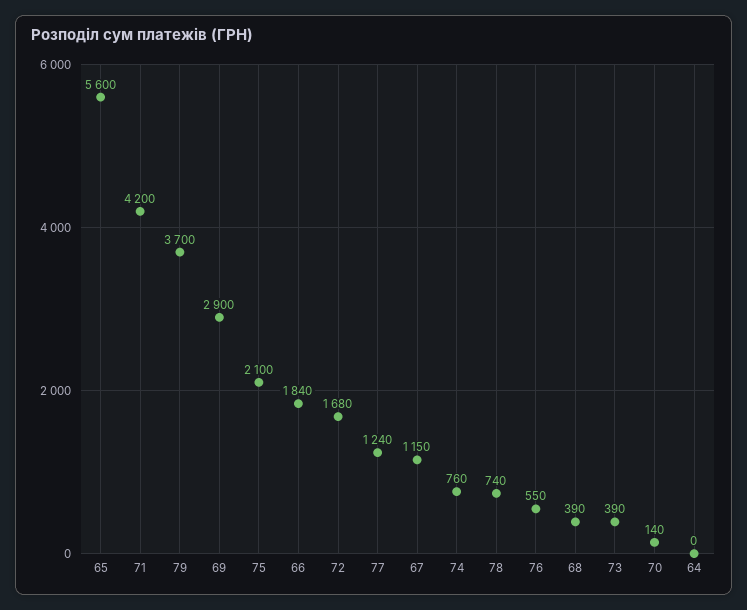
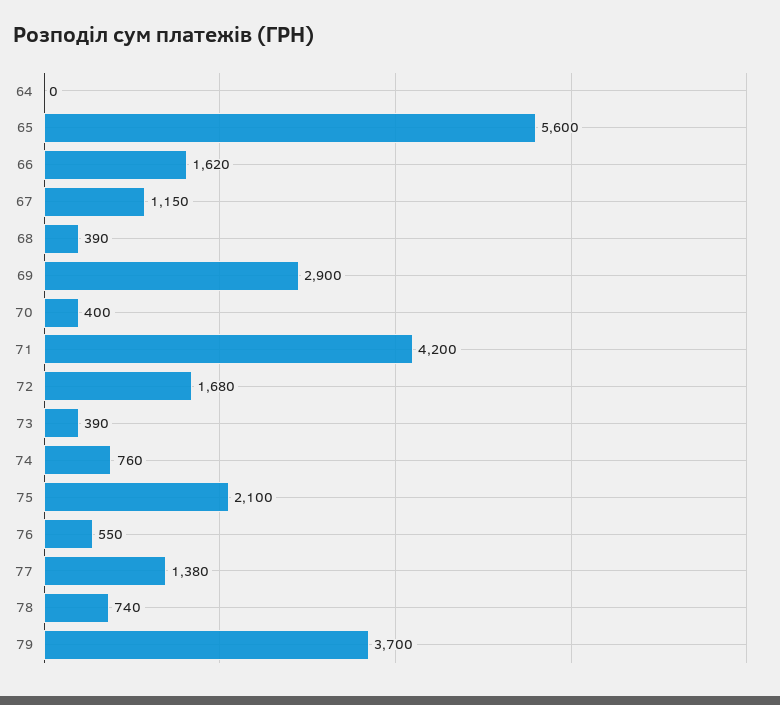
  {
    "65": 5600,
    "71": 4200,
    "79": 3700,
    "69": 2900,
    "75": 2100,
-   "66": 1840,
+   "66": 1620,
    "72": 1680,
-   "77": 1240,
+   "77": 1380,
    "67": 1150,
    "74": 760,
    "78": 740,
    "76": 550,
    "68": 390,
    "73": 390,
-   "70": 140,
+   "70": 400,
    "64": 0
  }

